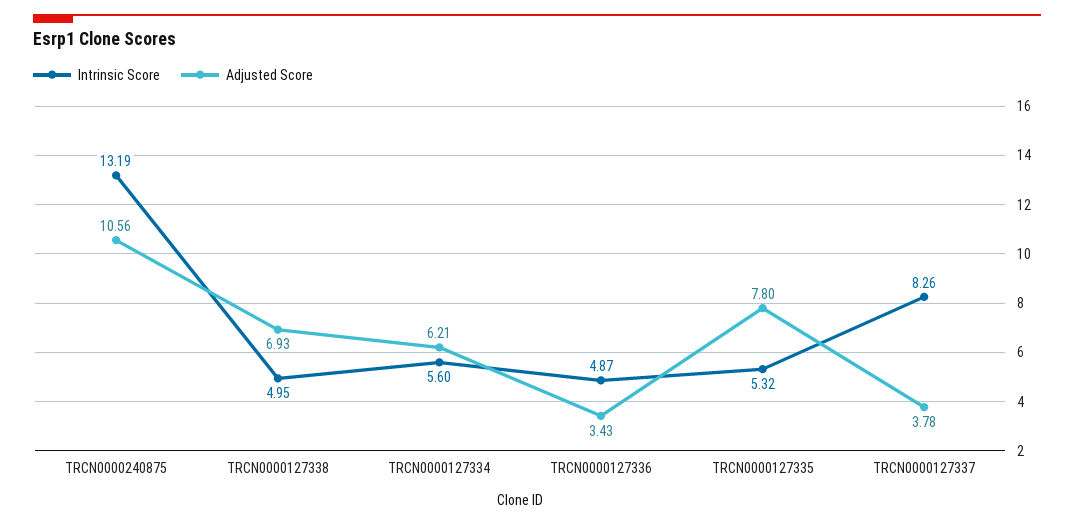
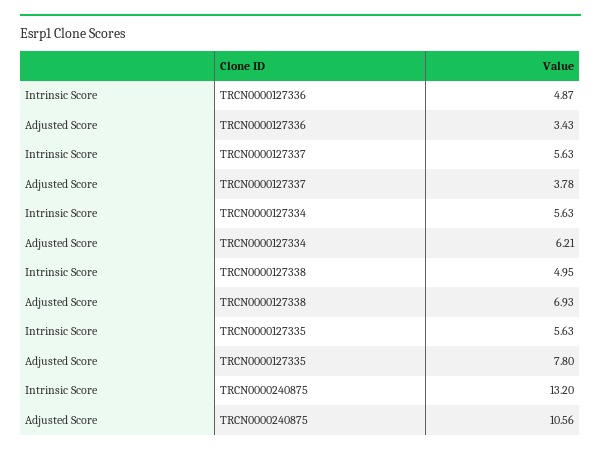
  {
    "Intrinsic Score": {
-     "TRCN0000240875": 13.19,
+     "TRCN0000240875": 13.2,
      "TRCN0000127338": 4.95,
-     "TRCN0000127334": 5.6,
+     "TRCN0000127334": 5.63,
      "TRCN0000127336": 4.87,
-     "TRCN0000127335": 5.32,
+     "TRCN0000127335": 5.63,
-     "TRCN0000127337": 8.26
+     "TRCN0000127337": 5.63
    },
    "Adjusted Score": {
      "TRCN0000240875": 10.56,
      "TRCN0000127338": 6.93,
      "TRCN0000127334": 6.21,
      "TRCN0000127336": 3.43,
      "TRCN0000127335": 7.8,
      "TRCN0000127337": 3.78
    }
  }

